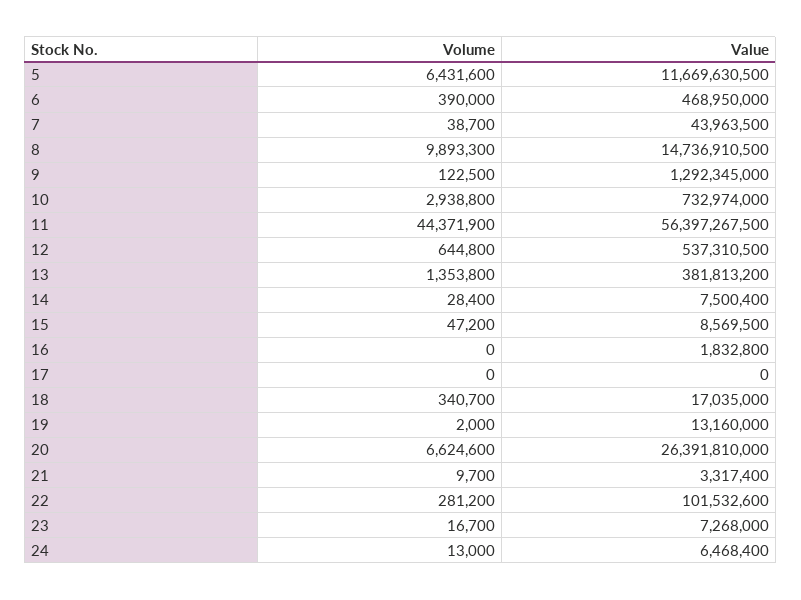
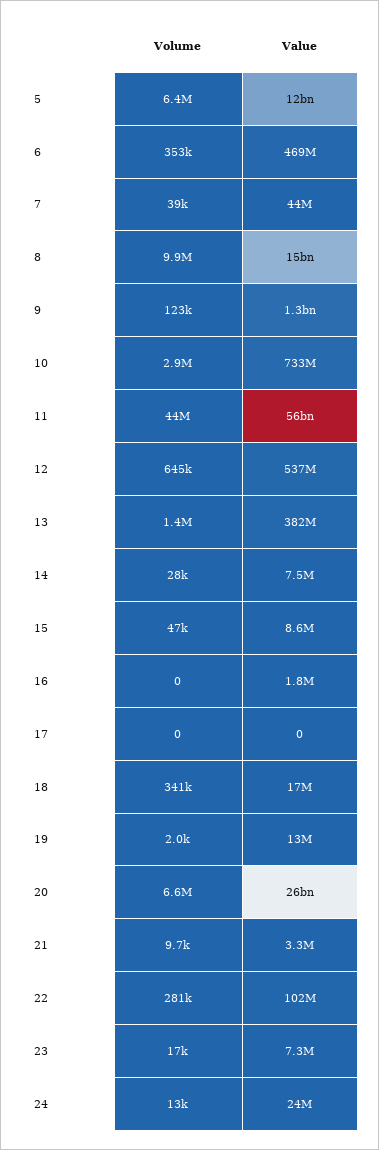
  {
    "Volume": {
      "5": 6431600,
-     "6": 390000,
+     "6": 353000,
      "7": 38700,
      "8": 9893300,
      "9": 122500,
      "10": 2938800,
      "11": 44371900,
      "12": 644800,
      "13": 1353800,
      "14": 28400,
      "15": 47200,
      "16": 0,
      "17": 0,
      "18": 340700,
      "19": 2000,
      "20": 6624600,
      "21": 9700,
      "22": 281200,
      "23": 16700,
      "24": 13000
    },
    "Value": {
      "5": 11669630500,
      "6": 468950000,
      "7": 43963500,
      "8": 14736910500,
      "9": 1292345000,
      "10": 732974000,
      "11": 56397267500,
      "12": 537310500,
      "13": 381813200,
      "14": 7500400,
      "15": 8569500,
      "16": 1832800,
      "17": 0,
      "18": 17035000,
      "19": 13160000,
      "20": 26391810000,
      "21": 3317400,
      "22": 101532600,
      "23": 7268000,
-     "24": 6468400
+     "24": 24000000
    }
  }

